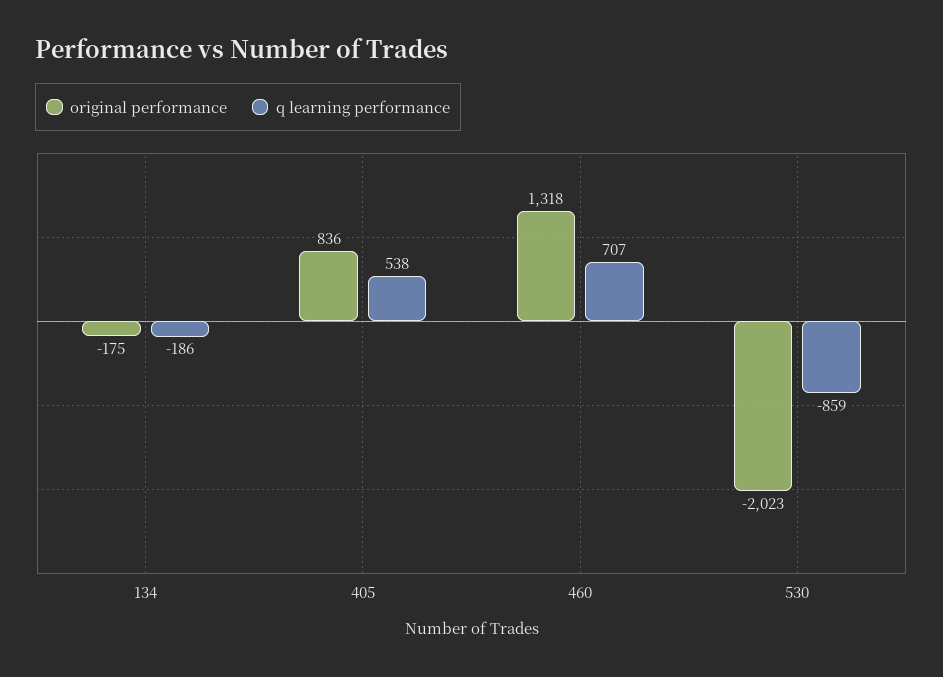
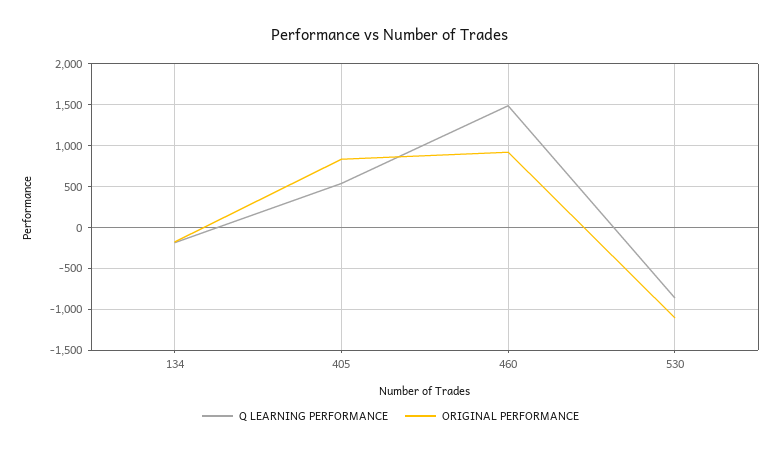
  {
    "original performance": {
      "134": -175,
      "405": 836,
-     "460": 1318,
+     "460": 900,
-     "530": -2023
+     "530": -1100
    },
    "q learning performance": {
      "134": -186,
      "405": 538,
-     "460": 707,
+     "460": 1500,
      "530": -859
    }
  }

